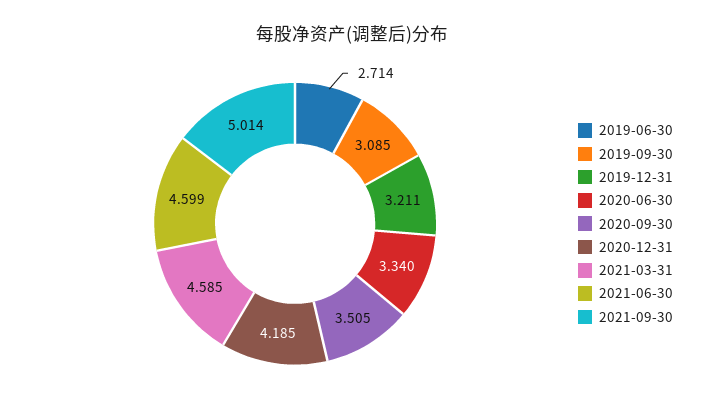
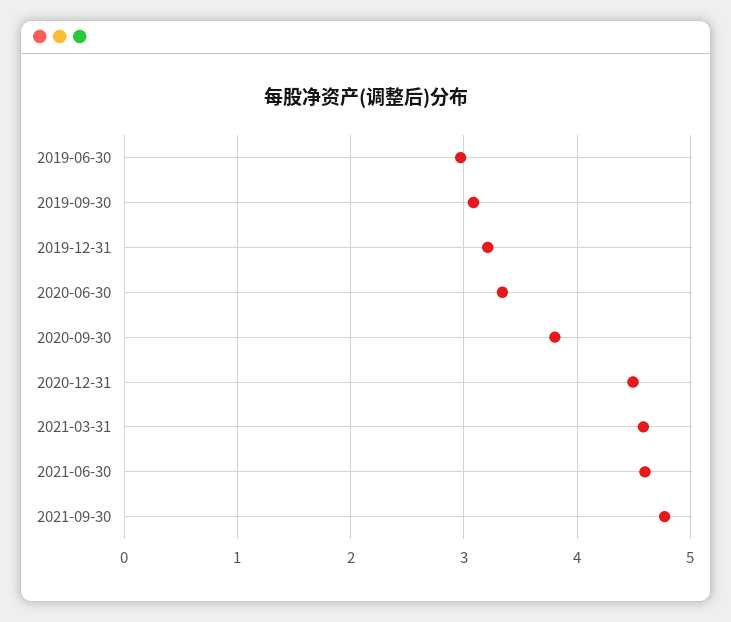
  {
-   "2019-06-30": 2.714,
+   "2019-06-30": 3,
    "2019-09-30": 3.085,
    "2019-12-31": 3.211,
    "2020-06-30": 3.34,
-   "2020-09-30": 3.505,
+   "2020-09-30": 3.8,
-   "2020-12-31": 4.185,
+   "2020-12-31": 4.5,
    "2021-03-31": 4.585,
    "2021-06-30": 4.599,
-   "2021-09-30": 5.014
+   "2021-09-30": 4.8
  }

